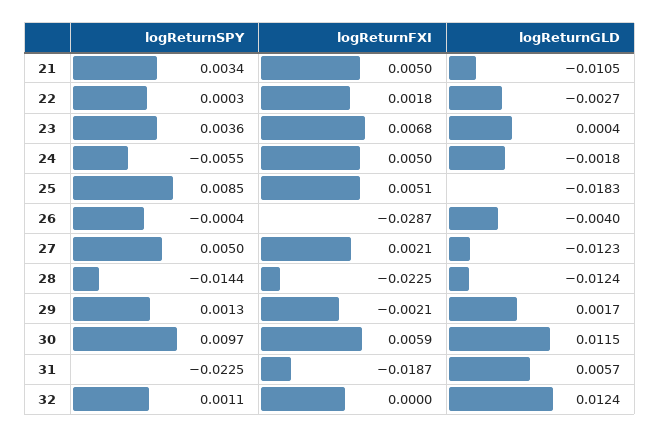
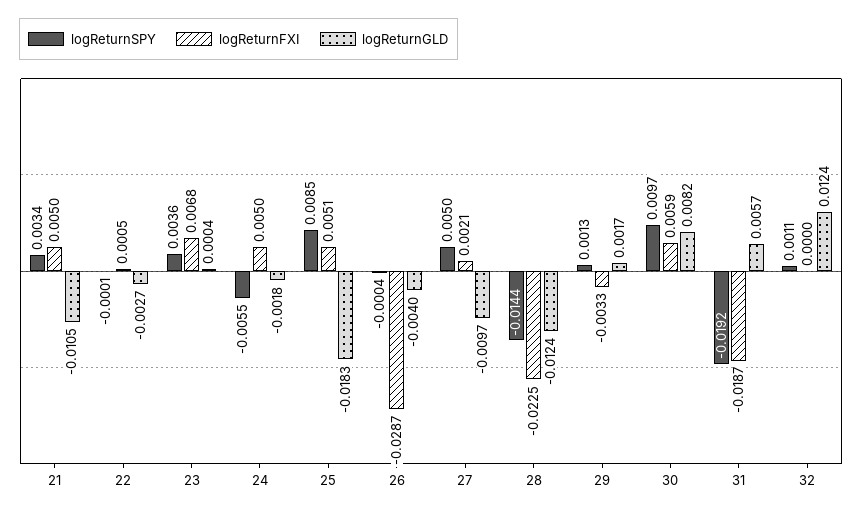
  {
    "logReturnSPY": {
      "21": 0.0034,
-     "22": 0.0003,
+     "22": -0.0001,
      "23": 0.0036,
      "24": -0.0055,
      "25": 0.0085,
      "26": -0.0004,
      "27": 0.005,
      "28": -0.0144,
      "29": 0.0013,
      "30": 0.0097,
-     "31": -0.0225,
+     "31": -0.0192,
      "32": 0.0011
    },
    "logReturnFXI": {
      "21": 0.005,
-     "22": 0.0018,
+     "22": 0.0005,
      "23": 0.0068,
      "24": 0.005,
      "25": 0.0051,
      "26": -0.0287,
      "27": 0.0021,
      "28": -0.0225,
-     "29": -0.0021,
+     "29": -0.0033,
      "30": 0.0059,
      "31": -0.0187,
      "32": 0
    },
    "logReturnGLD": {
      "21": -0.0105,
      "22": -0.0027,
      "23": 0.0004,
      "24": -0.0018,
      "25": -0.0183,
      "26": -0.004,
-     "27": -0.0123,
+     "27": -0.0097,
      "28": -0.0124,
      "29": 0.0017,
-     "30": 0.0115,
+     "30": 0.0082,
      "31": 0.0057,
      "32": 0.0124
    }
  }

